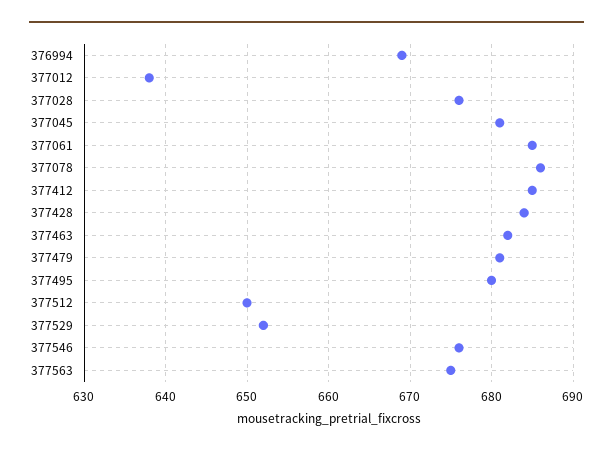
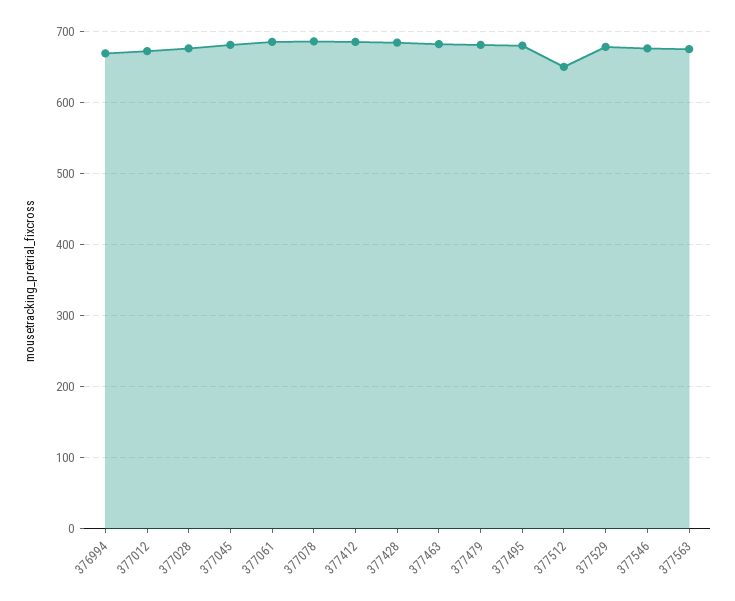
  {
    "376994": 669,
-   "377012": 638,
+   "377012": 670,
    "377028": 676,
    "377045": 681,
    "377061": 685,
    "377078": 686,
    "377412": 685,
    "377428": 684,
    "377463": 682,
    "377479": 681,
    "377495": 680,
    "377512": 650,
-   "377529": 652,
+   "377529": 680,
    "377546": 676,
    "377563": 675
  }

